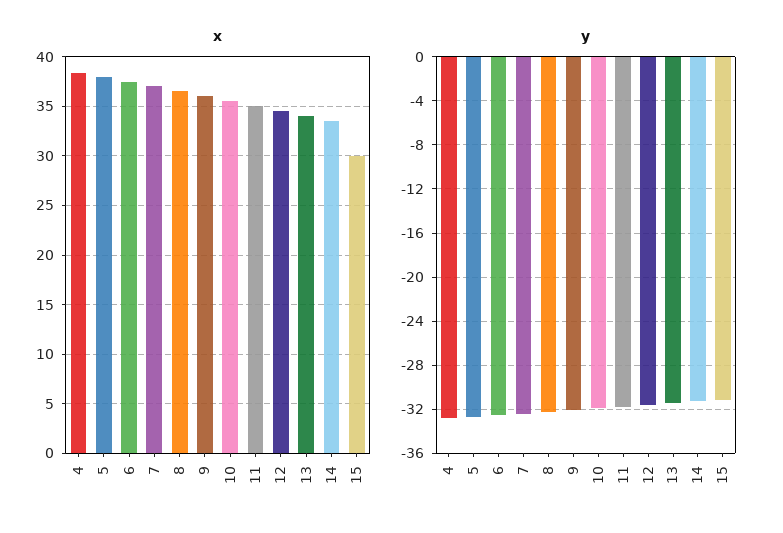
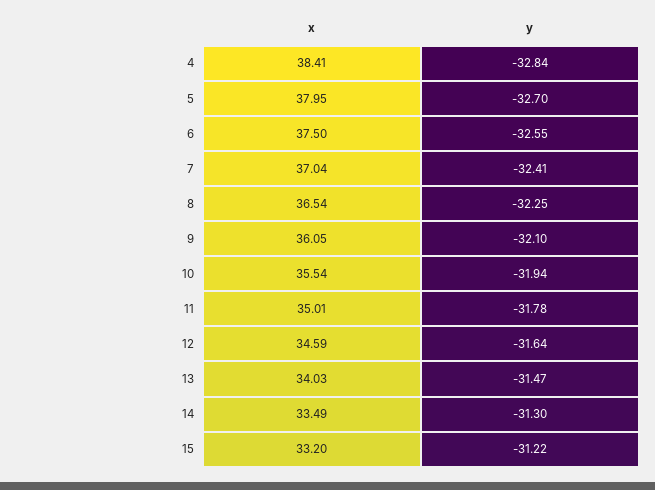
  {
    "x": {
      "4": 38.41,
      "5": 37.95,
      "6": 37.5,
      "7": 37.04,
      "8": 36.54,
      "9": 36.05,
      "10": 35.54,
      "11": 35.01,
      "12": 34.59,
      "13": 34.03,
      "14": 33.49,
-     "15": 30
+     "15": 33.2
    },
    "y": {
      "4": -32.84,
      "5": -32.7,
      "6": -32.55,
      "7": -32.41,
      "8": -32.25,
      "9": -32.1,
      "10": -31.94,
      "11": -31.78,
      "12": -31.64,
      "13": -31.47,
      "14": -31.3,
      "15": -31.22
    }
  }

